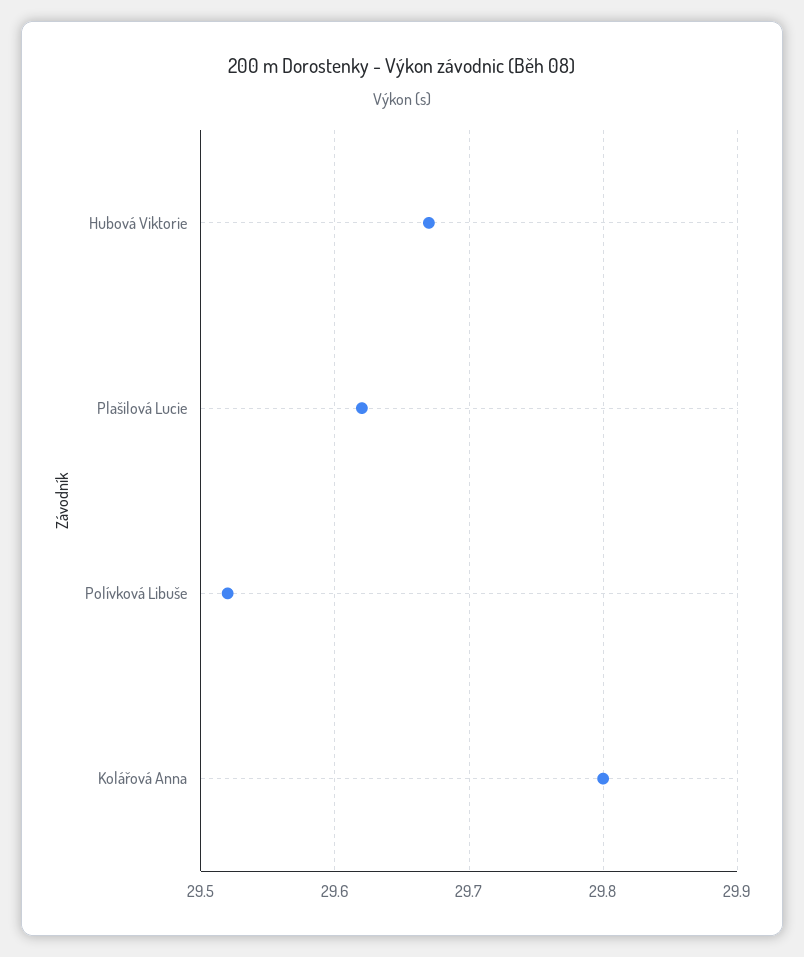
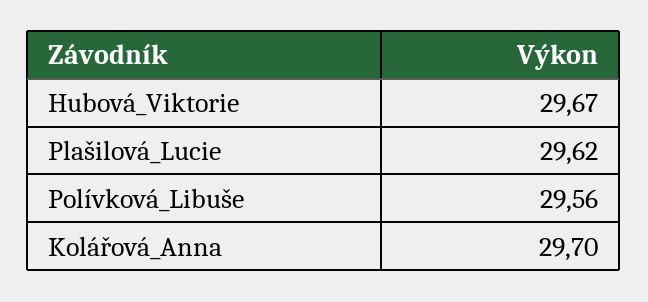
  {
    "Hubová Viktorie": 29.67,
    "Plašilová Lucie": 29.62,
-   "Polívková Libuše": 29.52,
+   "Polívková Libuše": 29.56,
-   "Kolářová Anna": 29.8
+   "Kolářová Anna": 29.7
  }

